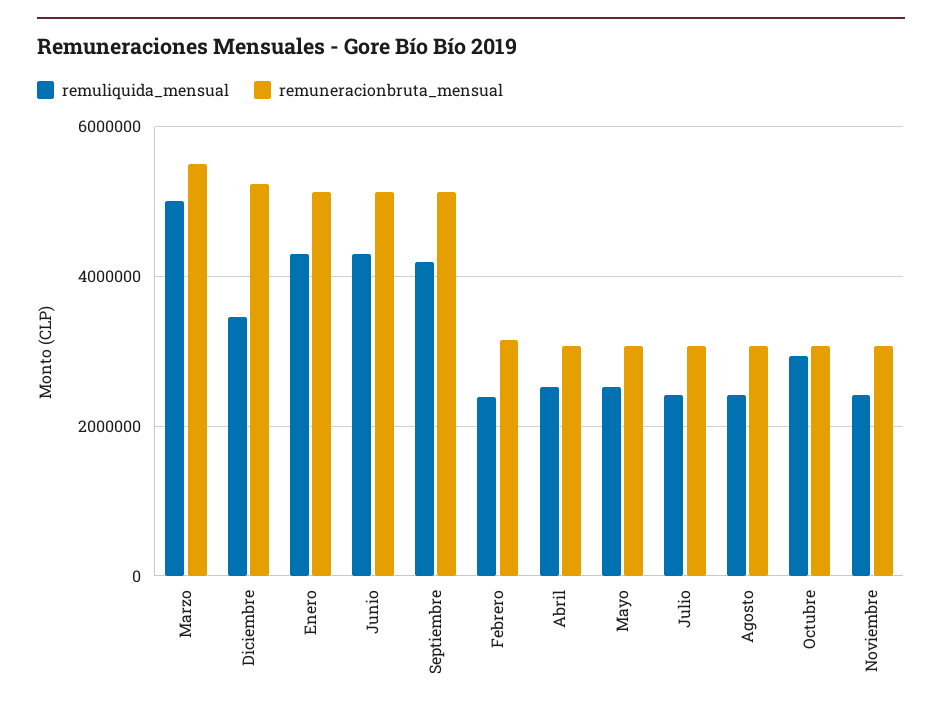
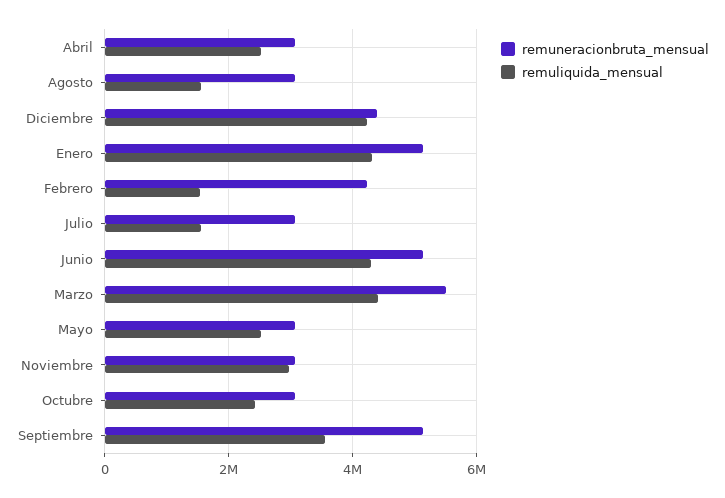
  {
    "remuliquida_mensual": {
-     "Marzo": 5000000,
+     "Marzo": 4400000,
-     "Diciembre": 3400000,
+     "Diciembre": 4200000,
      "Enero": 4400000,
      "Junio": 4200000,
-     "Septiembre": 4200000,
+     "Septiembre": 3600000,
-     "Febrero": 2400000,
+     "Febrero": 1600000,
      "Abril": 2600000,
      "Mayo": 2600000,
-     "Julio": 2400000,
+     "Julio": 1600000,
-     "Agosto": 2400000,
+     "Agosto": 1600000,
-     "Octubre": 3000000,
+     "Octubre": 2400000,
-     "Noviembre": 2400000
+     "Noviembre": 3000000
    },
    "remuneracionbruta_mensual": {
      "Marzo": 5400000,
-     "Diciembre": 5200000,
+     "Diciembre": 4400000,
      "Enero": 5200000,
      "Junio": 5200000,
      "Septiembre": 5200000,
-     "Febrero": 3200000,
+     "Febrero": 4200000,
      "Abril": 3000000,
      "Mayo": 3000000,
      "Julio": 3000000,
      "Agosto": 3000000,
      "Octubre": 3000000,
      "Noviembre": 3000000
    }
  }

